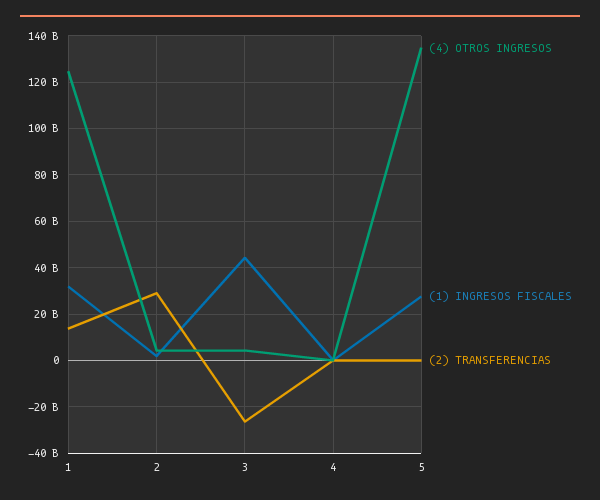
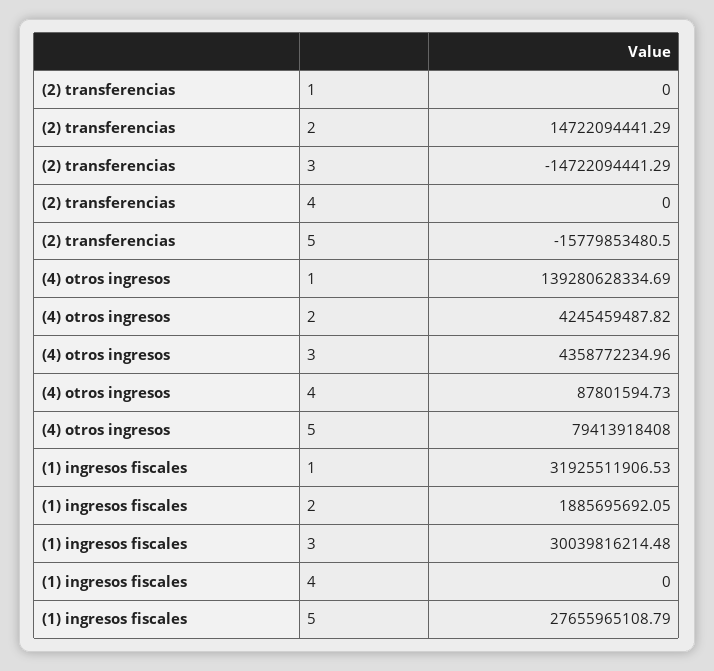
  {
    "(4) OTROS INGRESOS": {
-     "1": 125000000000,
+     "1": 139280628334.69,
      "2": 4245459487.82,
      "3": 4358772234.96,
      "4": 87801594.73,
-     "5": 135000000000
+     "5": 79413918408
    },
    "(1) INGRESOS FISCALES": {
      "1": 31925511906.53,
      "2": 1885695692.05,
-     "3": 45000000000,
+     "3": 30039816214.48,
      "4": 0,
      "5": 27655965108.79
    },
    "(2) TRANSFERENCIAS": {
-     "1": 15000000000,
+     "1": 0,
-     "2": 30000000000,
+     "2": 14722094441.29,
-     "3": -25000000000,
+     "3": -14722094441.29,
      "4": 0,
-     "5": 0
+     "5": -15779853480.5
    }
  }

